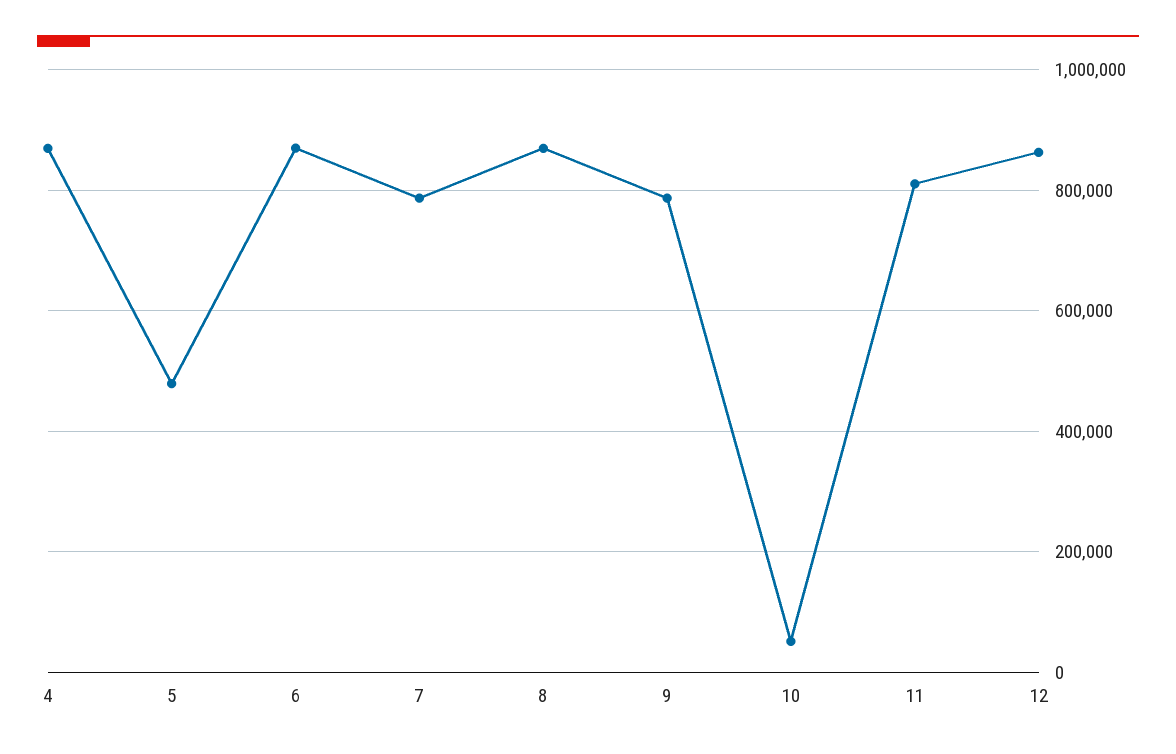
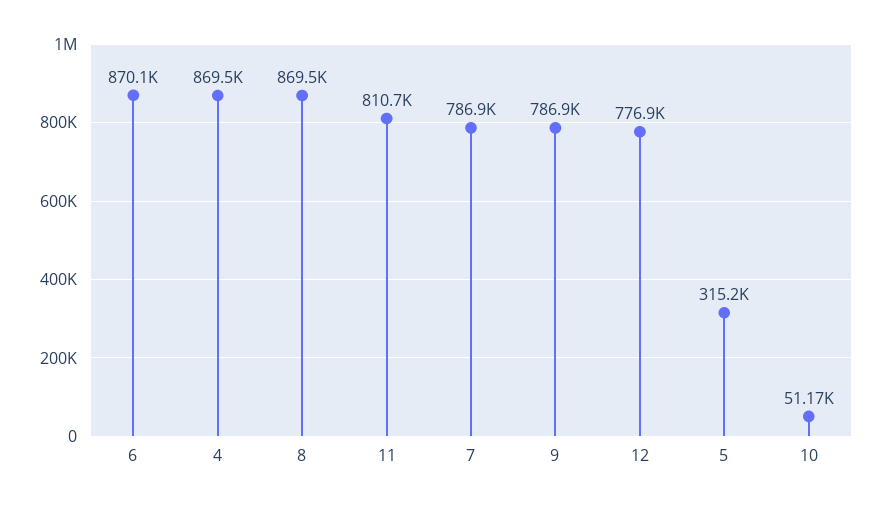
  {
    "4": 869500,
-   "5": 480000,
+   "5": 315200,
    "6": 870100,
    "7": 786900,
    "8": 869500,
    "9": 786900,
    "10": 51170,
    "11": 810700,
-   "12": 860000
+   "12": 776900
  }

